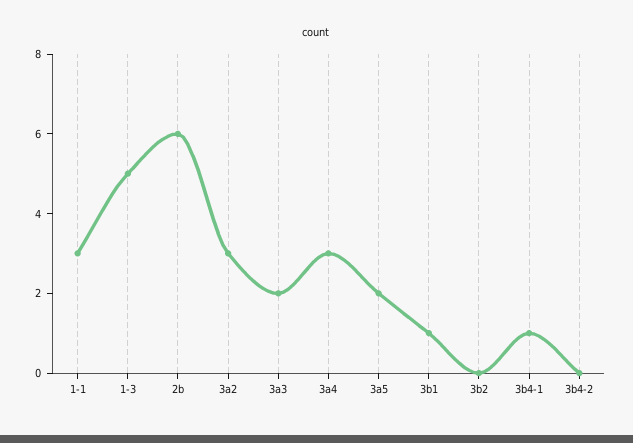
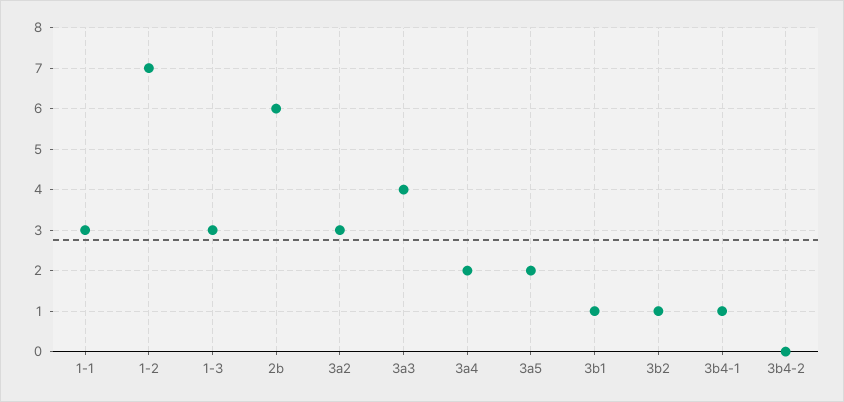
  {
    "1-1": 3,
-   "1-3": 5,
+   "1-3": 3,
    "2b": 6,
    "3a2": 3,
-   "3a3": 2,
+   "3a3": 4,
-   "3a4": 3,
+   "3a4": 2,
    "3a5": 2,
    "3b1": 1,
-   "3b2": 0,
+   "3b2": 1,
    "3b4-1": 1,
-   "3b4-2": 0
+   "3b4-2": 0,
+   "1-2": 7
  }

